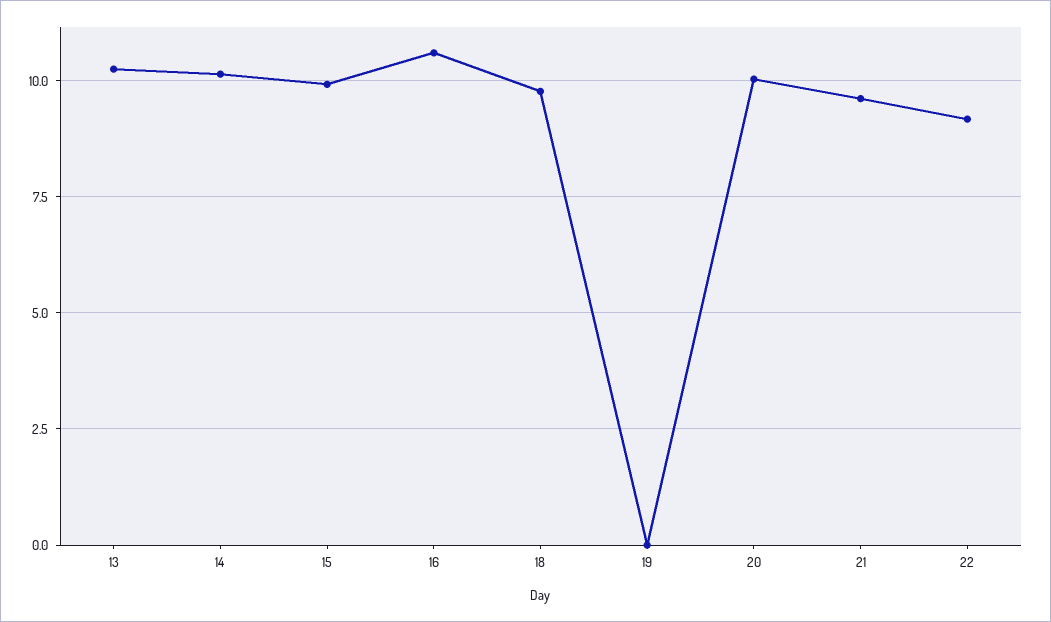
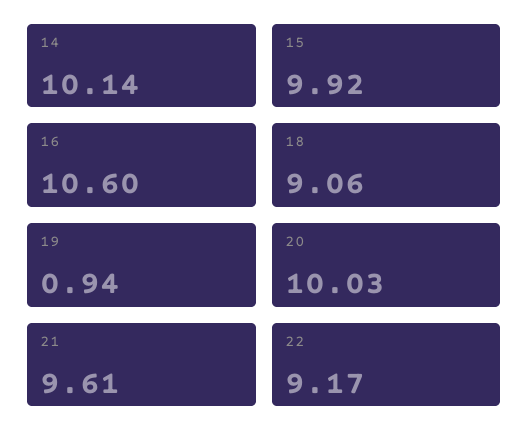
  {
-   "13": 10.25,
    "14": 10.14,
    "15": 9.92,
    "16": 10.6,
-   "18": 9.75,
+   "18": 9.06,
-   "19": 0,
+   "19": 0.94,
    "20": 10.03,
    "21": 9.61,
    "22": 9.17
  }

